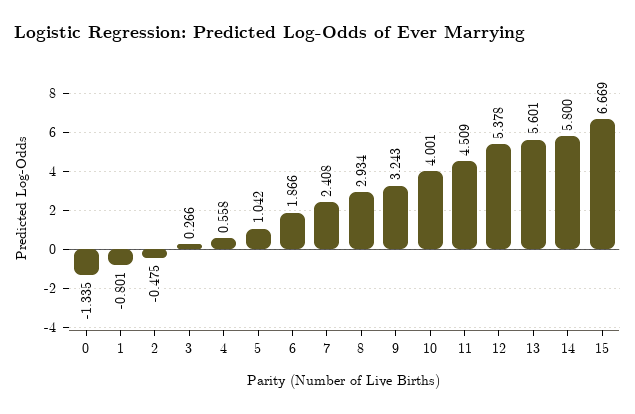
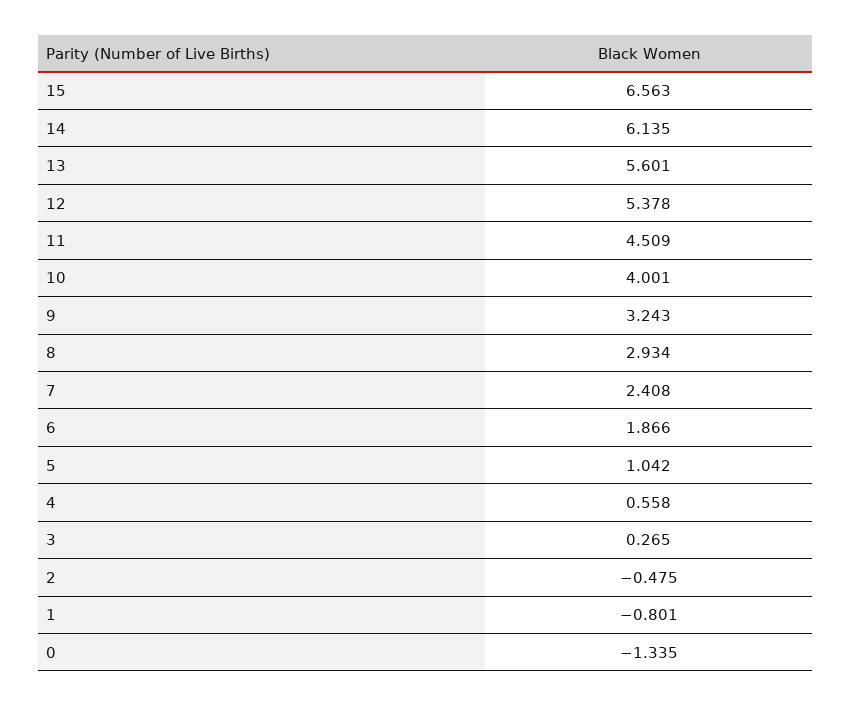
  {
    "0": -1.335,
    "1": -0.801,
    "2": -0.475,
-   "3": 0.266,
+   "3": 0.265,
    "4": 0.558,
    "5": 1.042,
    "6": 1.866,
    "7": 2.408,
    "8": 2.934,
    "9": 3.243,
    "10": 4.001,
    "11": 4.509,
    "12": 5.378,
    "13": 5.601,
-   "14": 5.8,
+   "14": 6.135,
-   "15": 6.669
+   "15": 6.563
  }

